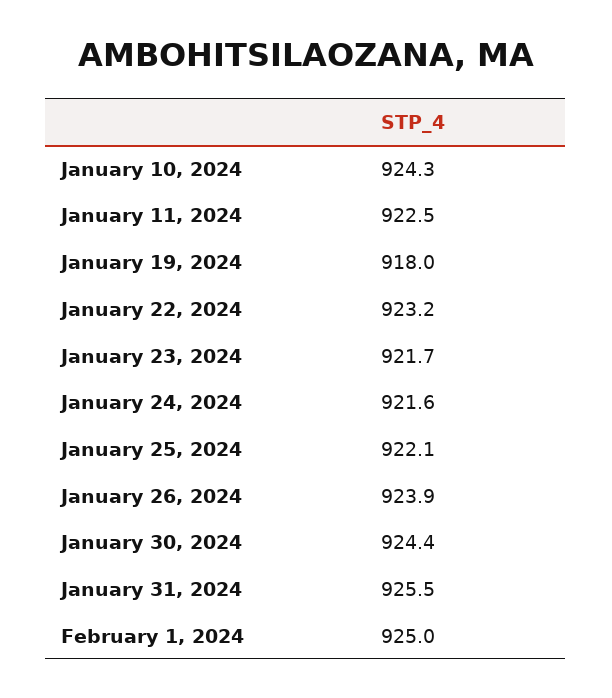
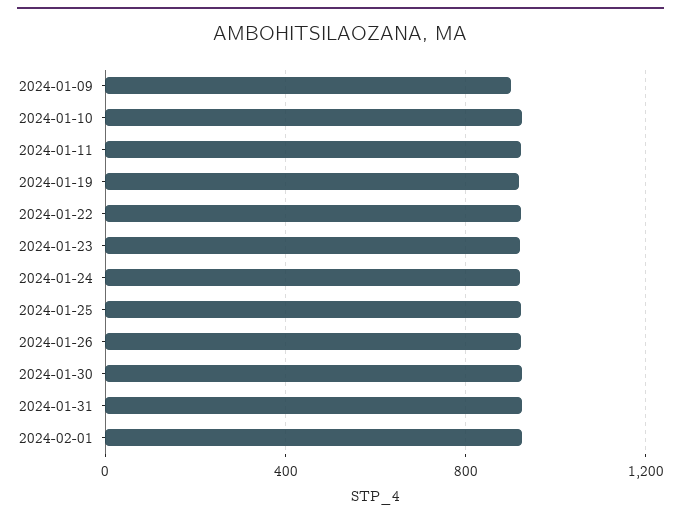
  {
    "January 10, 2024": 924.3,
    "January 11, 2024": 922.5,
    "January 19, 2024": 918,
    "January 22, 2024": 923.2,
    "January 23, 2024": 921.7,
    "January 24, 2024": 921.6,
    "January 25, 2024": 922.1,
    "January 26, 2024": 923.9,
    "January 30, 2024": 924.4,
    "January 31, 2024": 925.5,
-   "February 1, 2024": 925
+   "February 1, 2024": 925,
+   "2024-01-09": 900
  }

